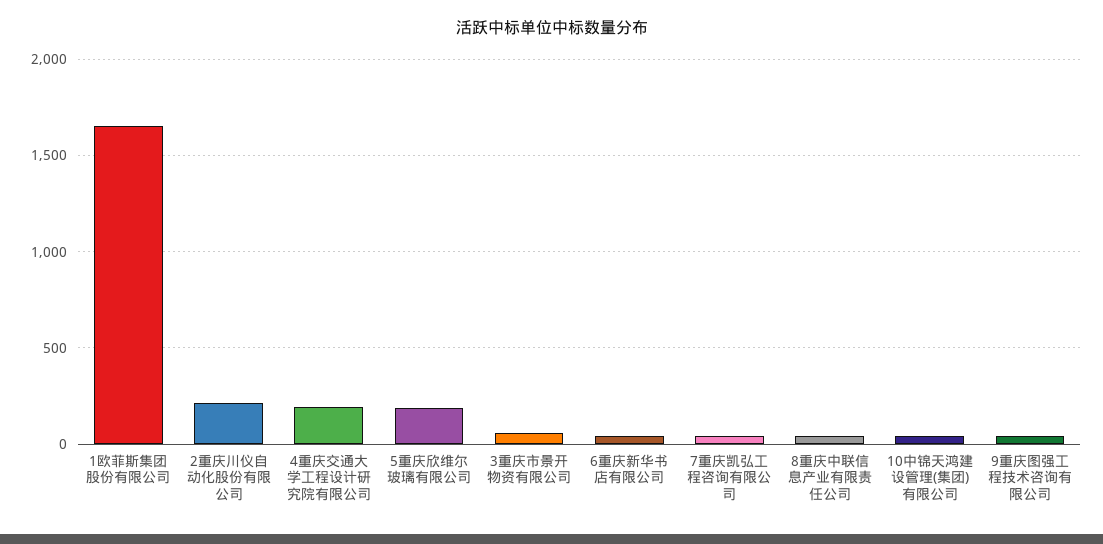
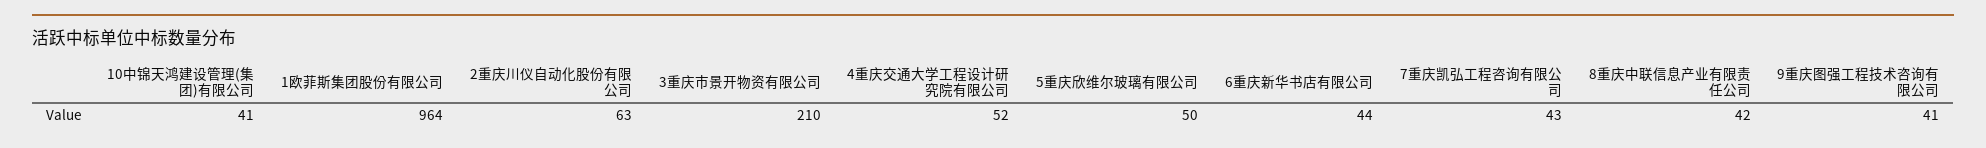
  {
-   "1欧菲斯集团股份有限公司": 1650,
+   "1欧菲斯集团股份有限公司": 964,
-   "2重庆川仪自动化股份有限公司": 200,
+   "2重庆川仪自动化股份有限公司": 63,
-   "4重庆交通大学工程设计研究院有限公司": 200,
+   "4重庆交通大学工程设计研究院有限公司": 52,
-   "5重庆欣维尔玻璃有限公司": 200,
+   "5重庆欣维尔玻璃有限公司": 50,
-   "3重庆市景开物资有限公司": 50,
+   "3重庆市景开物资有限公司": 210,
    "6重庆新华书店有限公司": 44,
    "7重庆凯弘工程咨询有限公司": 43,
    "8重庆中联信息产业有限责任公司": 42,
    "10中锦天鸿建设管理(集团)有限公司": 41,
    "9重庆图强工程技术咨询有限公司": 41
  }

